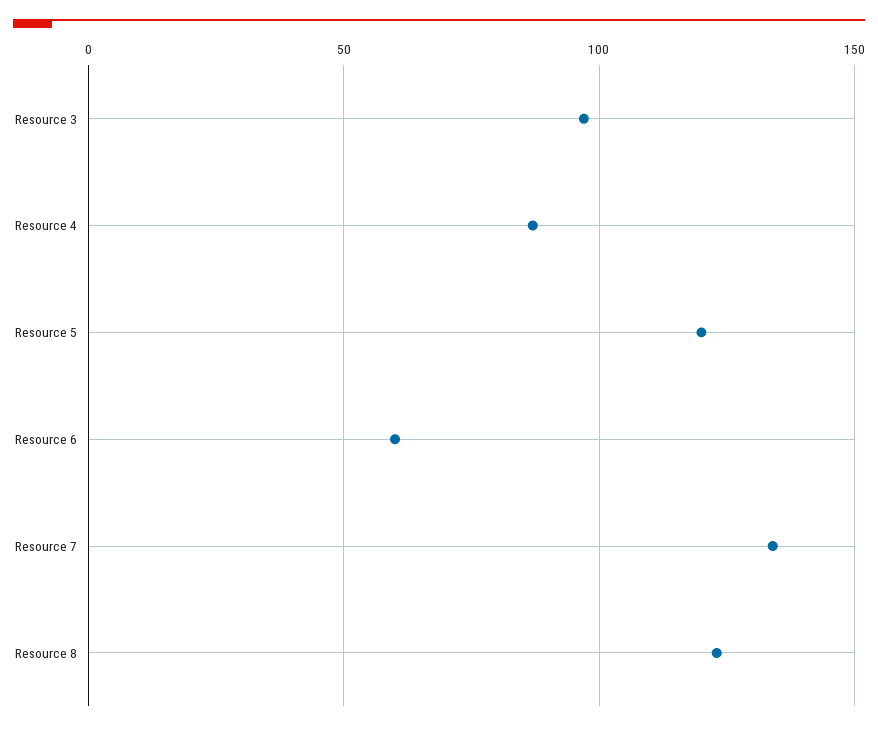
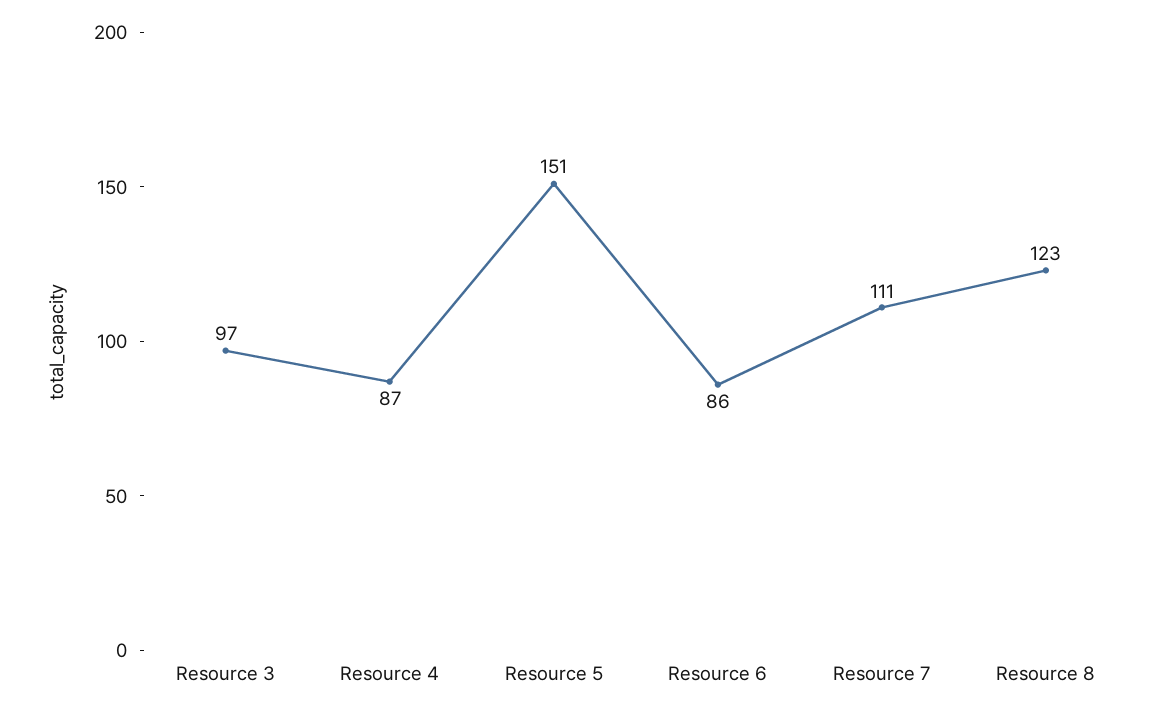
  {
    "Resource 3": 97,
    "Resource 4": 87,
-   "Resource 5": 120,
+   "Resource 5": 151,
-   "Resource 6": 60,
+   "Resource 6": 86,
-   "Resource 7": 135,
+   "Resource 7": 111,
    "Resource 8": 123
  }

